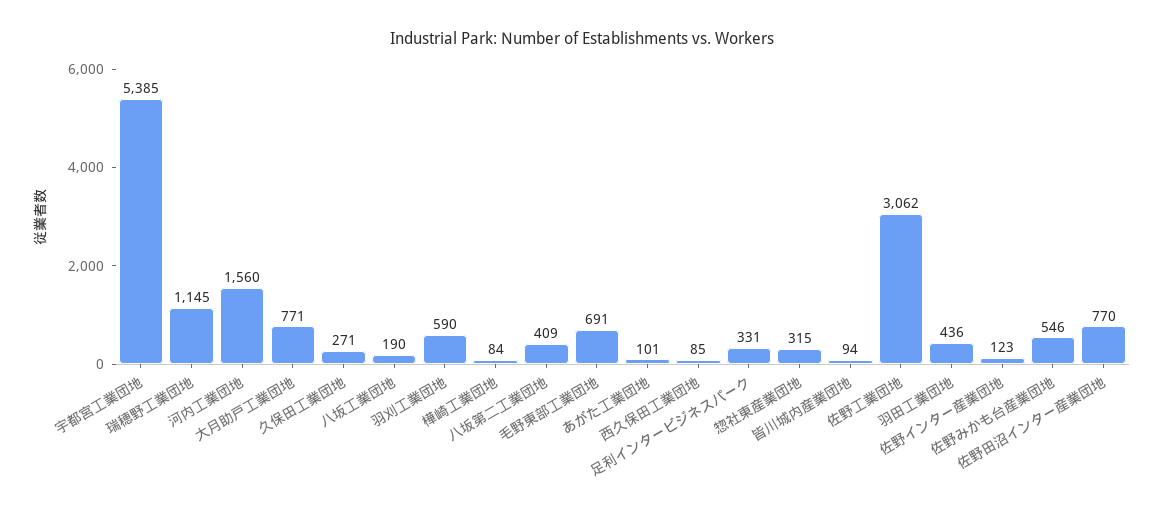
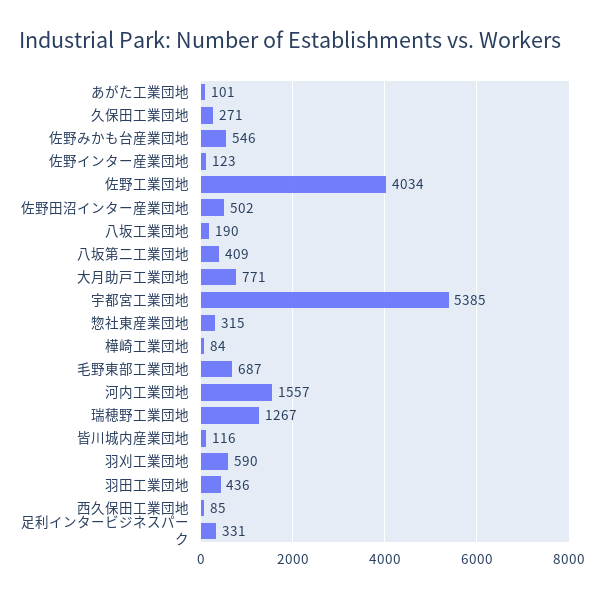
  {
    "宇都宮工業団地": 5385,
-   "瑞穂野工業団地": 1145,
+   "瑞穂野工業団地": 1267,
-   "河内工業団地": 1560,
+   "河内工業団地": 1557,
    "大月助戸工業団地": 771,
    "久保田工業団地": 271,
    "八坂工業団地": 190,
    "羽刈工業団地": 590,
    "樺崎工業団地": 84,
    "八坂第二工業団地": 409,
-   "毛野東部工業団地": 691,
+   "毛野東部工業団地": 687,
    "あがた工業団地": 101,
    "西久保田工業団地": 85,
    "足利インタービジネスパーク": 331,
    "惣社東産業団地": 315,
-   "皆川城内産業団地": 94,
+   "皆川城内産業団地": 116,
-   "佐野工業団地": 3062,
+   "佐野工業団地": 4034,
    "羽田工業団地": 436,
    "佐野インター産業団地": 123,
    "佐野みかも台産業団地": 546,
-   "佐野田沼インター産業団地": 770
+   "佐野田沼インター産業団地": 502
  }

